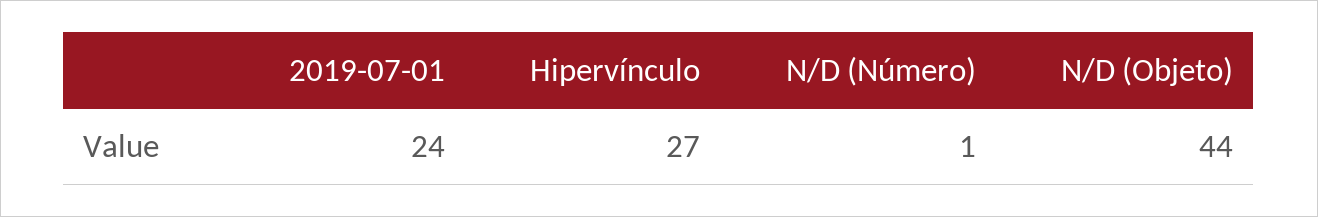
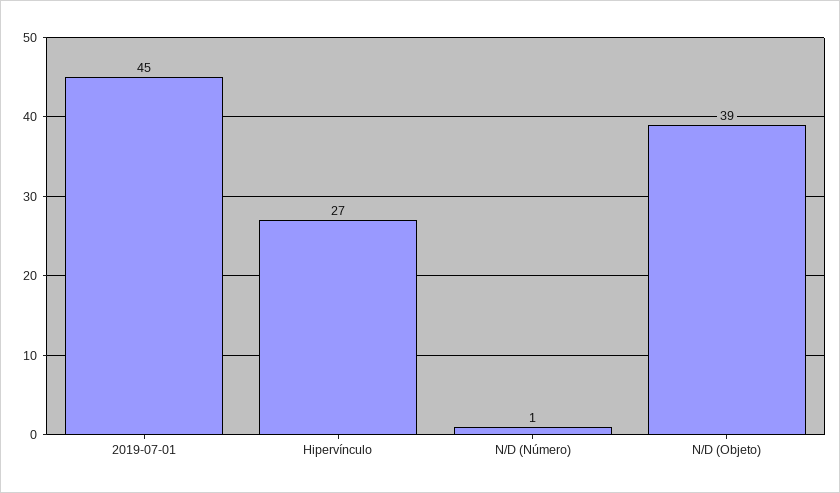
  {
-   "2019-07-01": 24,
+   "2019-07-01": 45,
    "Hipervínculo": 27,
    "N/D (Número)": 1,
-   "N/D (Objeto)": 44
+   "N/D (Objeto)": 39
  }

